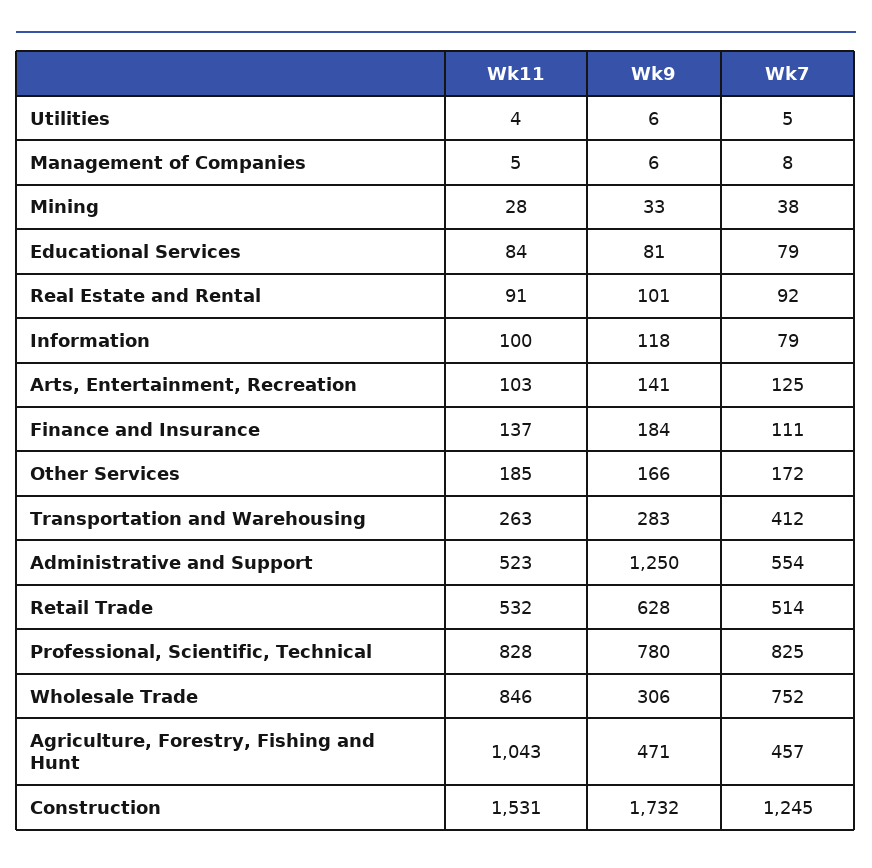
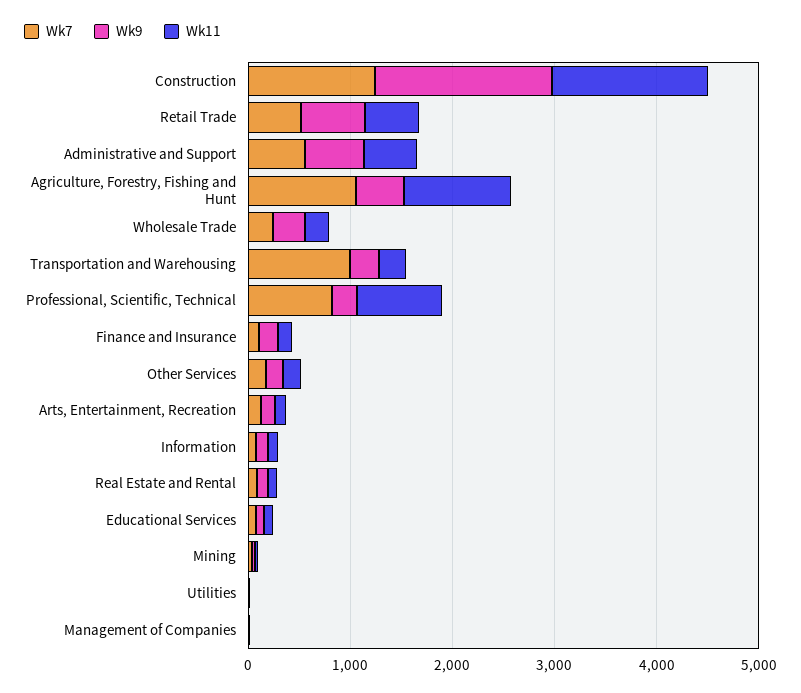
  {
    "Wk11": {
      "Utilities": 4,
      "Management of Companies": 5,
      "Mining": 28,
      "Educational Services": 84,
      "Real Estate and Rental": 91,
      "Information": 100,
      "Arts, Entertainment, Recreation": 103,
      "Finance and Insurance": 137,
      "Other Services": 185,
      "Transportation and Warehousing": 263,
      "Administrative and Support": 523,
      "Retail Trade": 532,
      "Professional, Scientific, Technical": 828,
-     "Wholesale Trade": 846,
+     "Wholesale Trade": 200,
      "Agriculture, Forestry, Fishing and Hunt": 1043,
      "Construction": 1531
    },
    "Wk9": {
      "Utilities": 6,
      "Management of Companies": 6,
      "Mining": 33,
      "Educational Services": 81,
      "Real Estate and Rental": 101,
      "Information": 118,
      "Arts, Entertainment, Recreation": 141,
      "Finance and Insurance": 184,
      "Other Services": 166,
      "Transportation and Warehousing": 283,
-     "Administrative and Support": 1250,
+     "Administrative and Support": 600,
      "Retail Trade": 628,
-     "Professional, Scientific, Technical": 780,
+     "Professional, Scientific, Technical": 200,
      "Wholesale Trade": 306,
      "Agriculture, Forestry, Fishing and Hunt": 471,
      "Construction": 1732
    },
    "Wk7": {
      "Utilities": 5,
      "Management of Companies": 8,
      "Mining": 38,
      "Educational Services": 79,
      "Real Estate and Rental": 92,
      "Information": 79,
      "Arts, Entertainment, Recreation": 125,
      "Finance and Insurance": 111,
      "Other Services": 172,
-     "Transportation and Warehousing": 412,
+     "Transportation and Warehousing": 1000,
      "Administrative and Support": 554,
      "Retail Trade": 514,
      "Professional, Scientific, Technical": 825,
-     "Wholesale Trade": 752,
+     "Wholesale Trade": 200,
-     "Agriculture, Forestry, Fishing and Hunt": 457,
+     "Agriculture, Forestry, Fishing and Hunt": 1000,
      "Construction": 1245
    }
  }

